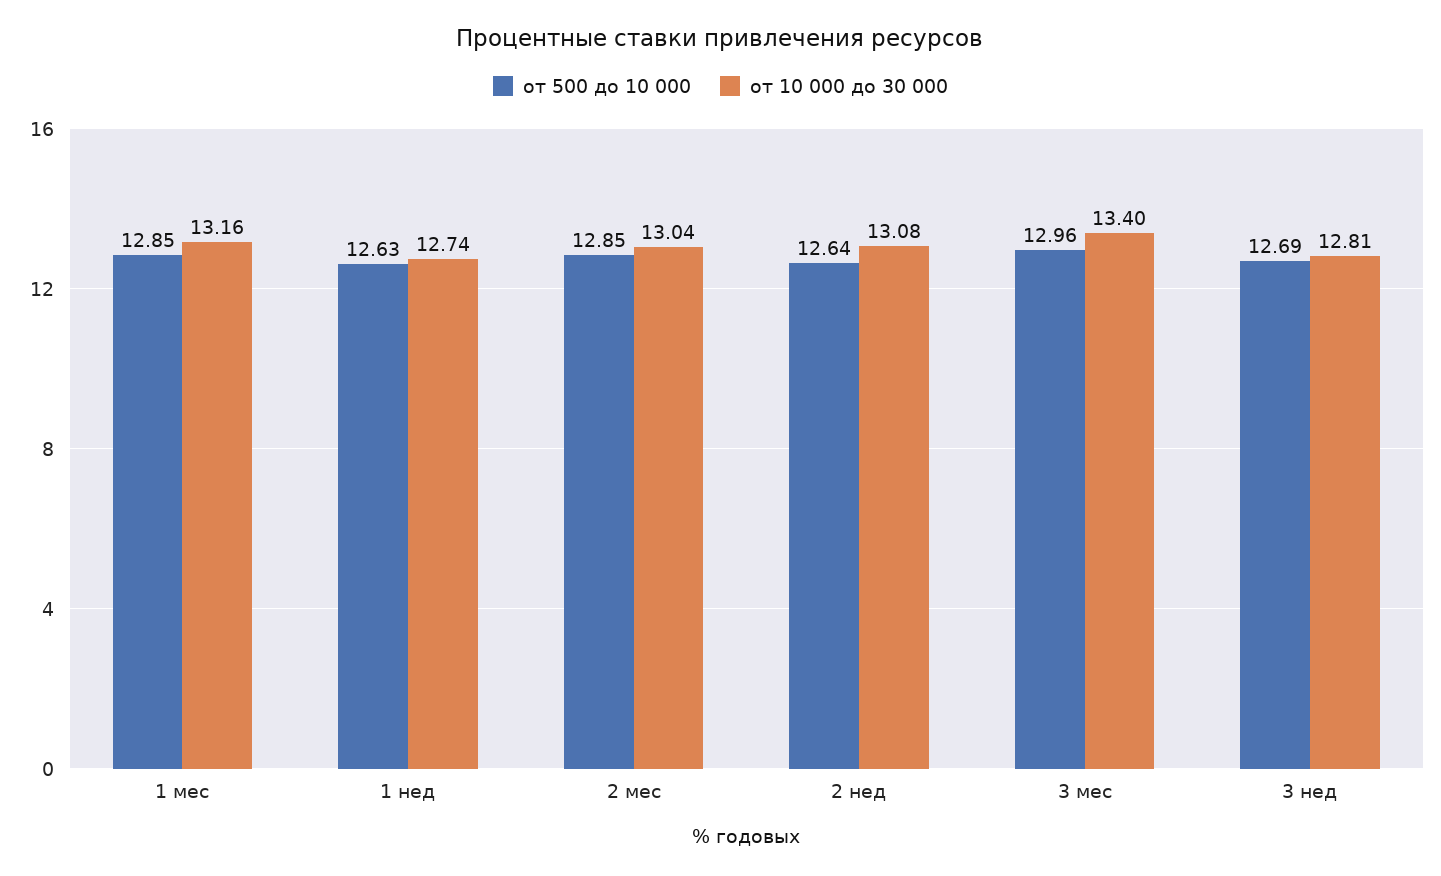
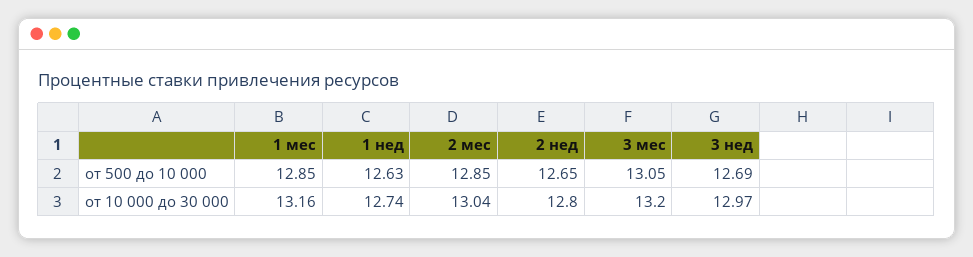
  {
    "от 500 до 10 000": {
      "1 мес": 12.85,
      "1 нед": 12.63,
      "2 мес": 12.85,
-     "2 нед": 12.64,
+     "2 нед": 12.65,
-     "3 мес": 12.96,
+     "3 мес": 13.05,
      "3 нед": 12.69
    },
    "от 10 000 до 30 000": {
      "1 мес": 13.16,
      "1 нед": 12.74,
      "2 мес": 13.04,
-     "2 нед": 13.08,
+     "2 нед": 12.8,
-     "3 мес": 13.4,
+     "3 мес": 13.2,
-     "3 нед": 12.81
+     "3 нед": 12.97
    }
  }

